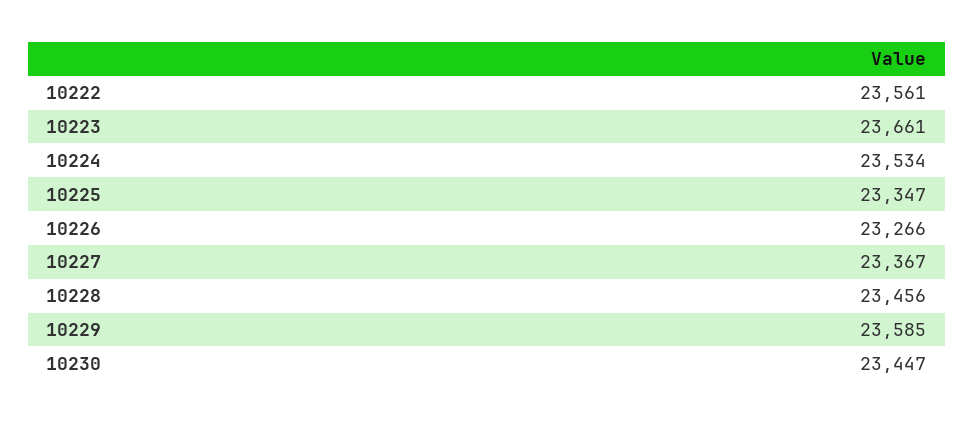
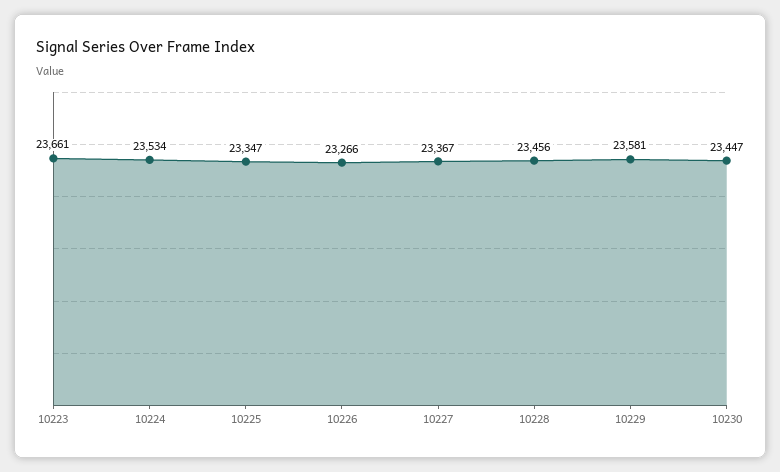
  {
-   "10222": 23561,
    "10223": 23661,
    "10224": 23534,
    "10225": 23347,
    "10226": 23266,
    "10227": 23367,
    "10228": 23456,
-   "10229": 23585,
+   "10229": 23581,
    "10230": 23447
  }

